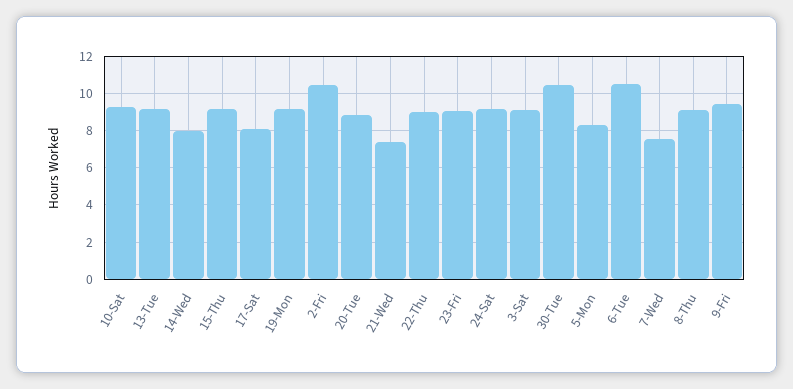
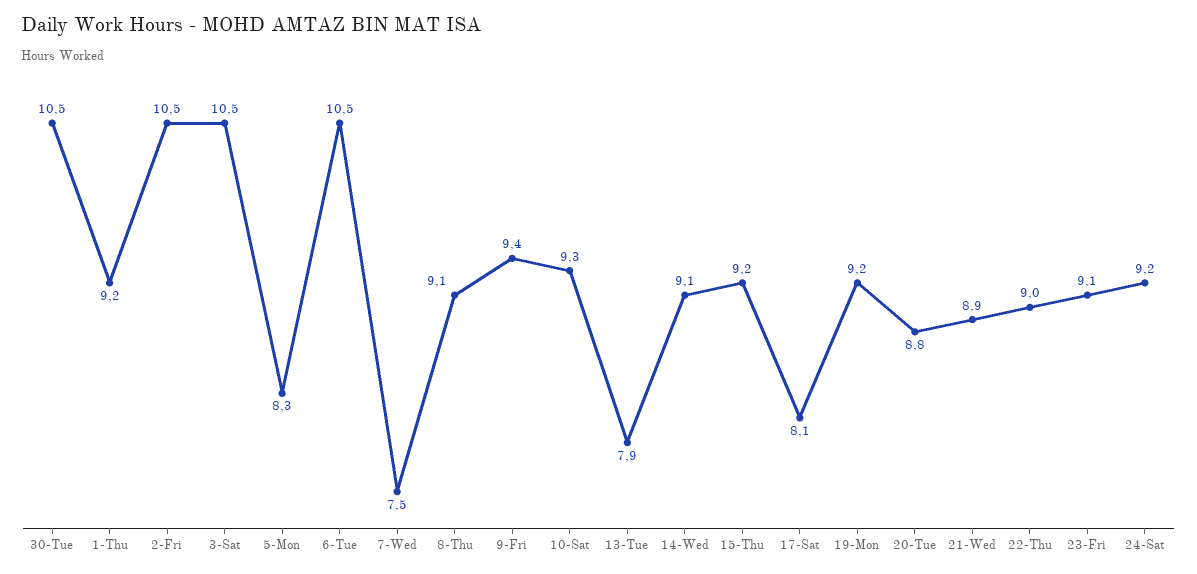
  {
    "10-Sat": 9.3,
-   "13-Tue": 9,
+   "13-Tue": 7.9,
-   "14-Wed": 8,
+   "14-Wed": 9.1,
    "15-Thu": 9.2,
    "17-Sat": 8.1,
    "19-Mon": 9.2,
    "2-Fri": 10.5,
    "20-Tue": 8.8,
-   "21-Wed": 7.5,
+   "21-Wed": 8.9,
    "22-Thu": 9,
    "23-Fri": 9.1,
    "24-Sat": 9.2,
-   "3-Sat": 9,
+   "3-Sat": 10.5,
    "30-Tue": 10.5,
    "5-Mon": 8.3,
    "6-Tue": 10.5,
    "7-Wed": 7.5,
    "8-Thu": 9.1,
-   "9-Fri": 9.4
+   "9-Fri": 9.4,
+   "1-Thu": 9.2
  }

